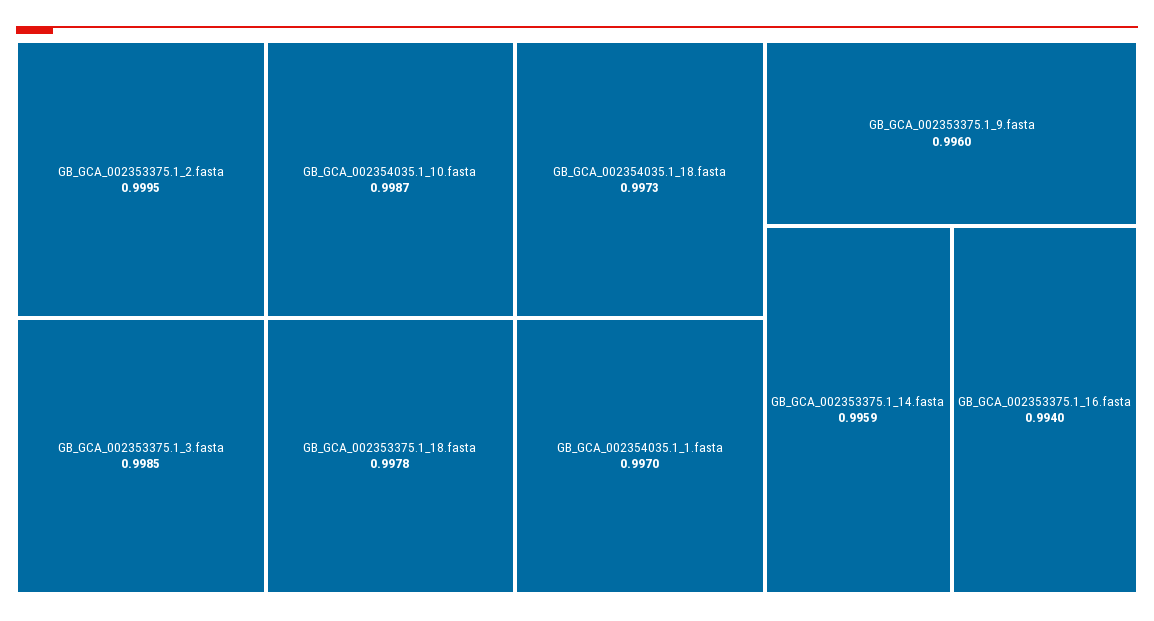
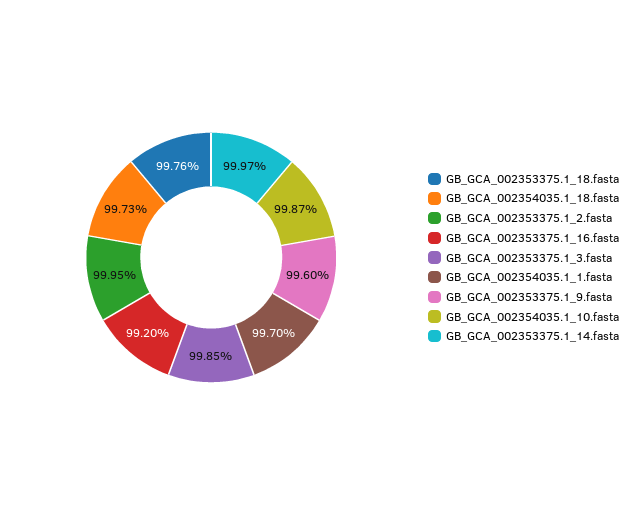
  {
    "GB_GCA_002353375.1_2.fasta": 0.9995,
    "GB_GCA_002354035.1_10.fasta": 0.9987,
    "GB_GCA_002353375.1_3.fasta": 0.9985,
-   "GB_GCA_002353375.1_18.fasta": 0.9978,
+   "GB_GCA_002353375.1_18.fasta": 0.9976,
    "GB_GCA_002354035.1_18.fasta": 0.9973,
    "GB_GCA_002354035.1_1.fasta": 0.997,
    "GB_GCA_002353375.1_9.fasta": 0.996,
-   "GB_GCA_002353375.1_14.fasta": 0.9959,
+   "GB_GCA_002353375.1_14.fasta": 0.9997,
-   "GB_GCA_002353375.1_16.fasta": 0.994
+   "GB_GCA_002353375.1_16.fasta": 0.992
  }

